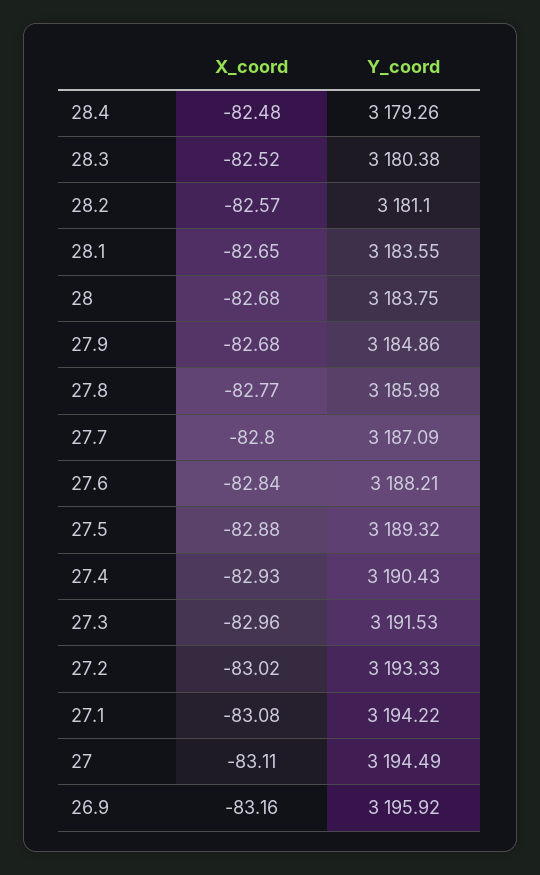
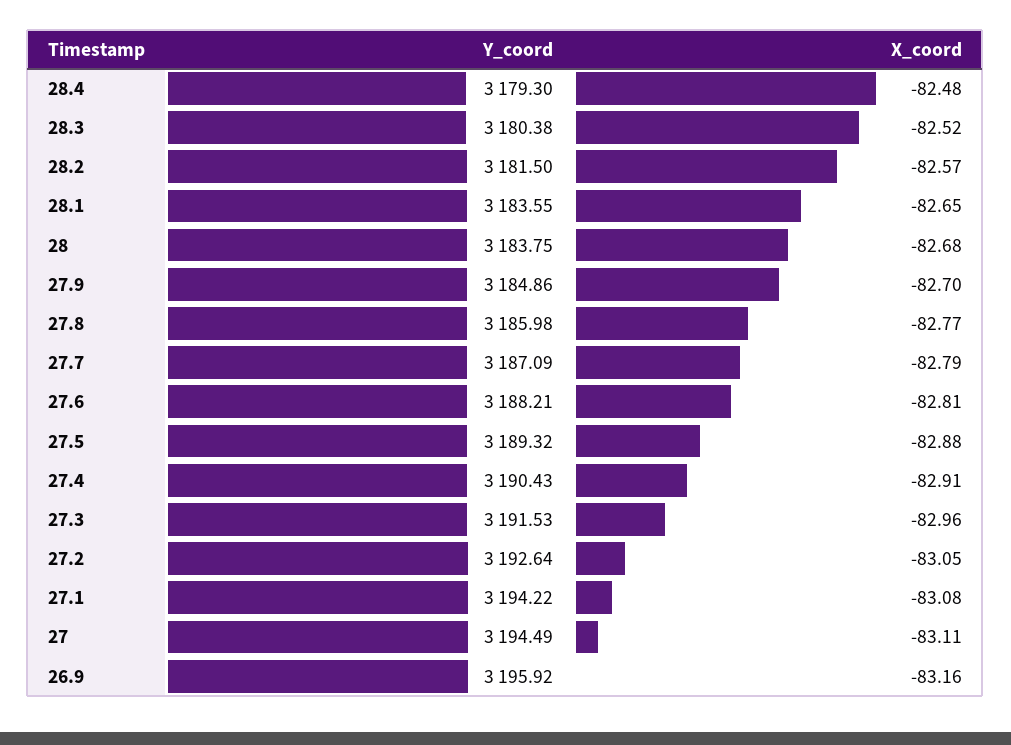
  {
    "X_coord": {
      "28.4": -82.48,
      "28.3": -82.52,
      "28.2": -82.57,
      "28.1": -82.65,
      "28": -82.68,
-     "27.9": -82.68,
+     "27.9": -82.7,
      "27.8": -82.77,
-     "27.7": -82.8,
+     "27.7": -82.79,
-     "27.6": -82.84,
+     "27.6": -82.81,
      "27.5": -82.88,
-     "27.4": -82.93,
+     "27.4": -82.91,
      "27.3": -82.96,
-     "27.2": -83.02,
+     "27.2": -83.05,
      "27.1": -83.08,
      "27": -83.11,
      "26.9": -83.16
    },
    "Y_coord": {
-     "28.4": 3179.26,
+     "28.4": 3179.3,
      "28.3": 3180.38,
-     "28.2": 3181.1,
+     "28.2": 3181.5,
      "28.1": 3183.55,
      "28": 3183.75,
      "27.9": 3184.86,
      "27.8": 3185.98,
      "27.7": 3187.09,
      "27.6": 3188.21,
      "27.5": 3189.32,
      "27.4": 3190.43,
      "27.3": 3191.53,
-     "27.2": 3193.33,
+     "27.2": 3192.64,
      "27.1": 3194.22,
      "27": 3194.49,
      "26.9": 3195.92
    }
  }

